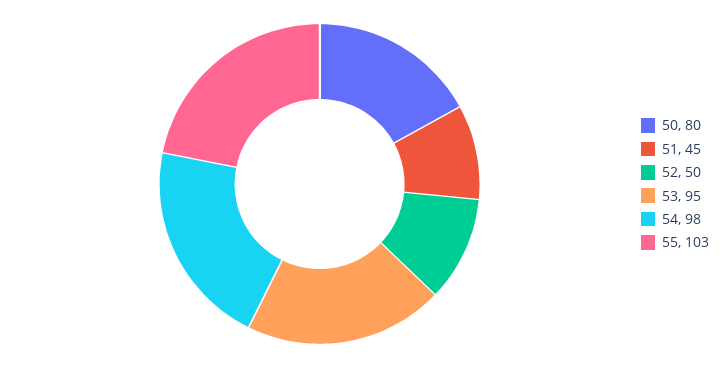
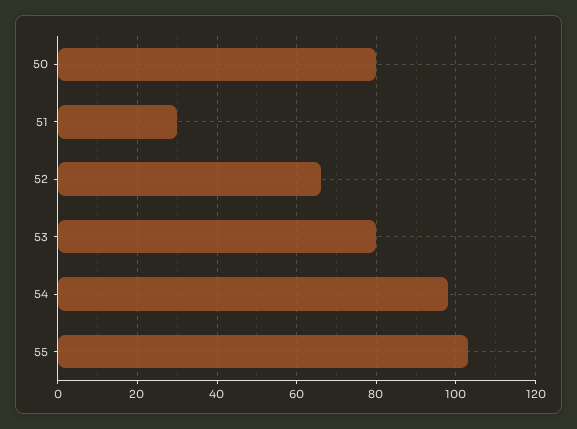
  {
    "50": 80,
-   "51": 45,
+   "51": 30,
-   "52": 50,
+   "52": 65,
-   "53": 95,
+   "53": 80,
    "54": 98,
    "55": 103
  }

